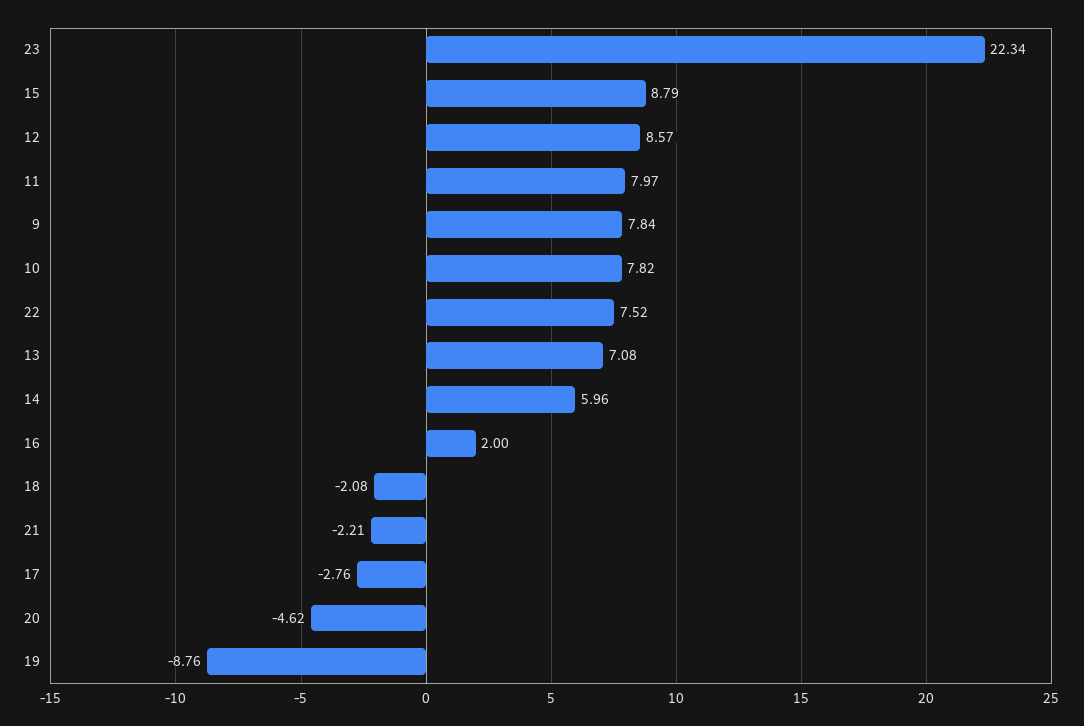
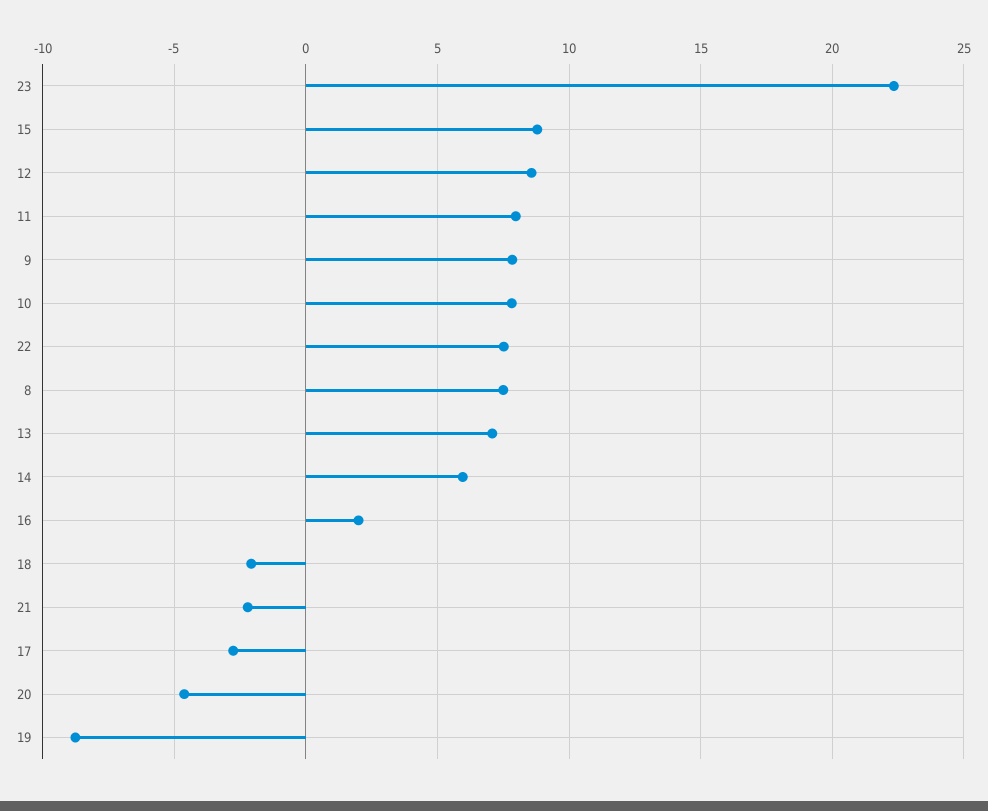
  {
    "23": 22.34,
    "15": 8.79,
    "12": 8.57,
    "11": 7.97,
    "9": 7.84,
    "10": 7.82,
    "22": 7.52,
    "13": 7.08,
    "14": 5.96,
    "16": 2,
    "18": -2.08,
    "21": -2.21,
    "17": -2.76,
    "20": -4.62,
-   "19": -8.76
+   "19": -8.76,
+   "8": 7.5
  }

